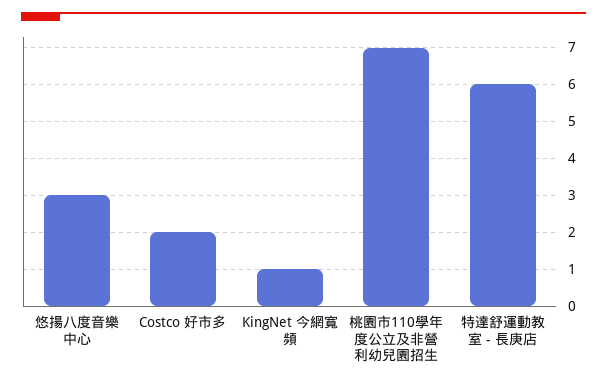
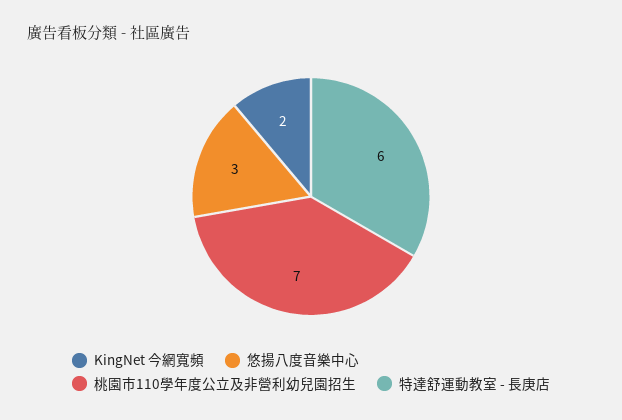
  {
    "悠揚八度音樂中心": 3,
-   "Costco 好市多": 2,
-   "KingNet 今網寬頻": 1,
+   "KingNet 今網寬頻": 2,
    "桃園市110學年度公立及非營利幼兒園招生": 7,
    "特達舒運動教室 - 長庚店": 6
  }

